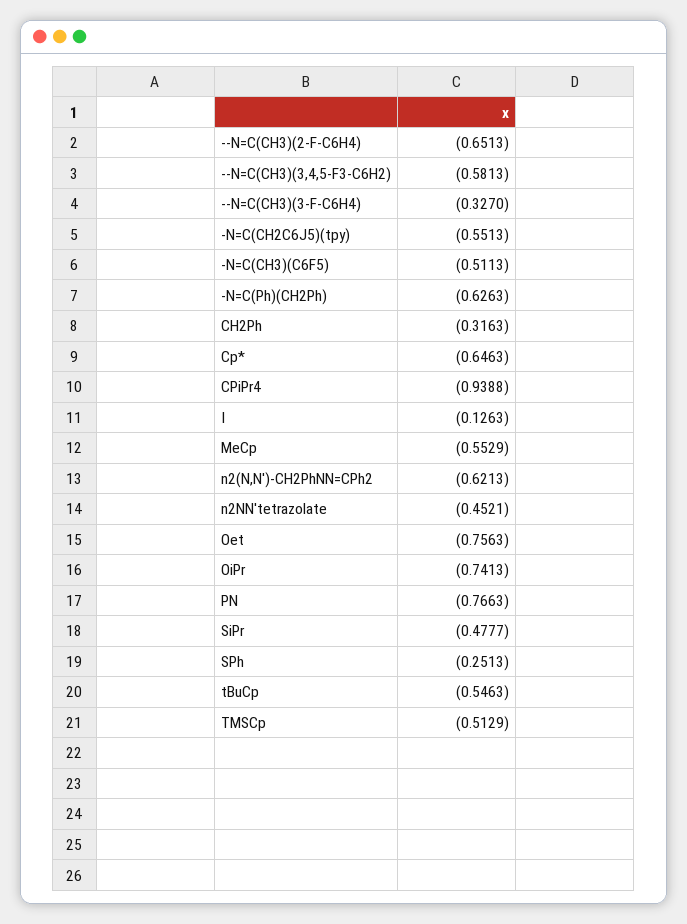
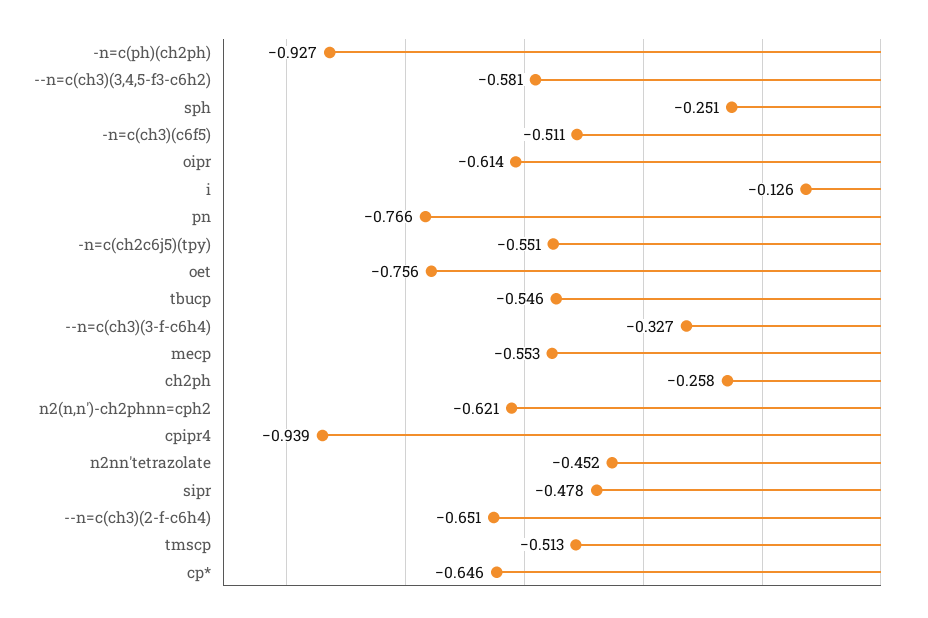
  {
    "--N=C(CH3)(2-F-C6H4)": -0.6513,
    "--N=C(CH3)(3,4,5-F3-C6H2)": -0.5813,
    "--N=C(CH3)(3-F-C6H4)": -0.327,
    "-N=C(CH2C6J5)(tpy)": -0.5513,
    "-N=C(CH3)(C6F5)": -0.5113,
-   "-N=C(Ph)(CH2Ph)": -0.6263,
+   "-N=C(Ph)(CH2Ph)": -0.927,
-   "CH2Ph": -0.3163,
+   "CH2Ph": -0.258,
    "Cp*": -0.6463,
    "CPiPr4": -0.9388,
    "I": -0.1263,
    "MeCp": -0.5529,
    "n2(N,N')-CH2PhNN=CPh2": -0.6213,
    "n2NN'tetrazolate": -0.4521,
    "Oet": -0.7563,
-   "OiPr": -0.7413,
+   "OiPr": -0.614,
    "PN": -0.7663,
    "SiPr": -0.4777,
    "SPh": -0.2513,
    "tBuCp": -0.5463,
    "TMSCp": -0.5129
  }

